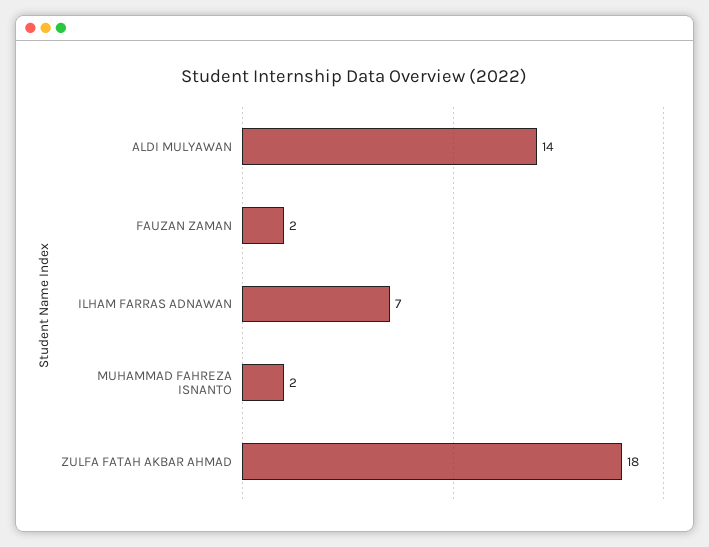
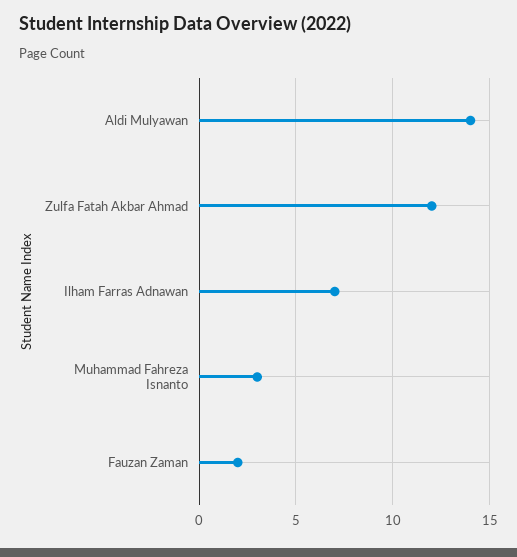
  {
    "ALDI MULYAWAN": 14,
    "FAUZAN ZAMAN": 2,
    "ILHAM FARRAS ADNAWAN": 7,
-   "MUHAMMAD FAHREZA ISNANTO": 2,
+   "MUHAMMAD FAHREZA ISNANTO": 3,
-   "ZULFA FATAH AKBAR AHMAD": 18
+   "ZULFA FATAH AKBAR AHMAD": 12
  }

